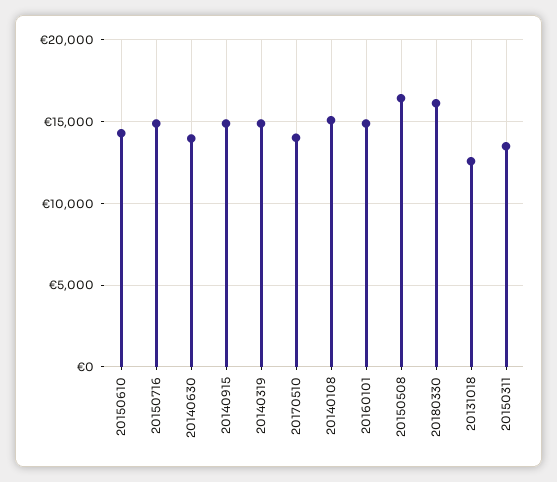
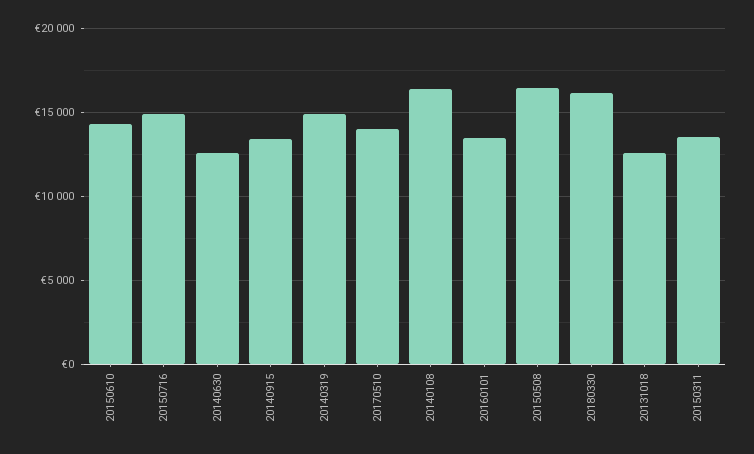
  {
    "20150610": 14500,
    "20150716": 15000,
-   "20140630": 14000,
+   "20140630": 12500,
-   "20140915": 15000,
+   "20140915": 13500,
    "20140319": 15000,
    "20170510": 14000,
-   "20140108": 15000,
+   "20140108": 16500,
-   "20160101": 15000,
+   "20160101": 13500,
    "20150508": 16500,
    "20180330": 16000,
    "20131018": 12500,
    "20150311": 13500
  }

